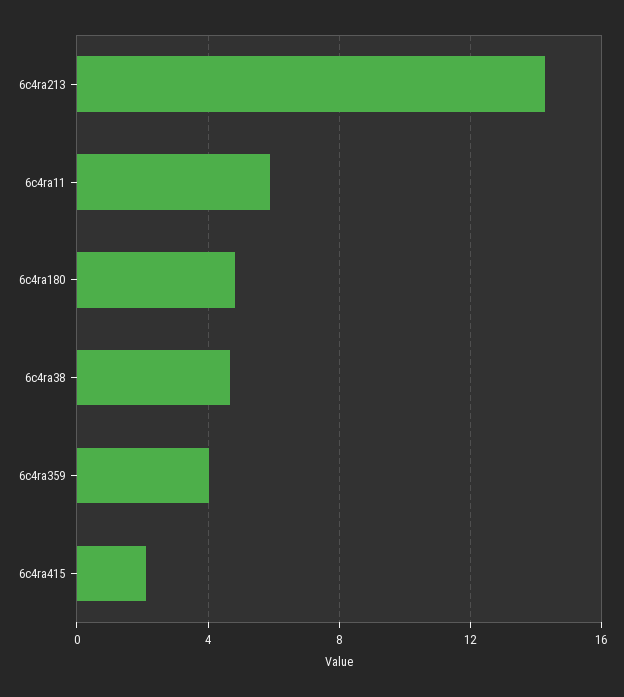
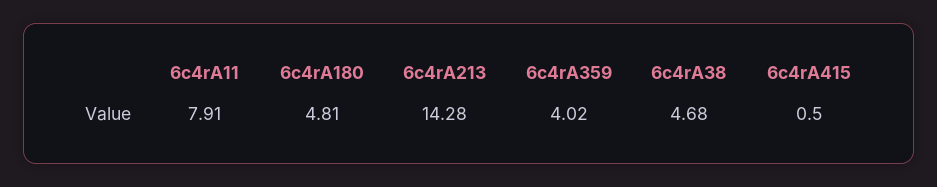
  {
    "6c4ra213": 14.28,
-   "6c4ra11": 6,
+   "6c4ra11": 7.91,
    "6c4ra180": 4.81,
    "6c4ra38": 4.68,
    "6c4ra359": 4.02,
-   "6c4ra415": 2
+   "6c4ra415": 0.5
  }

